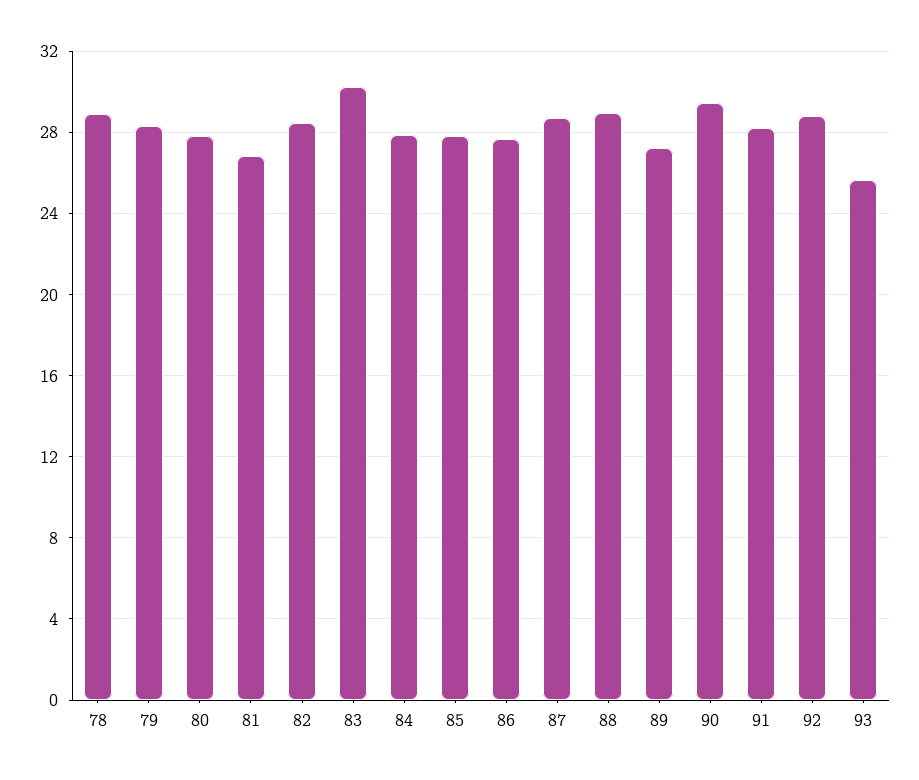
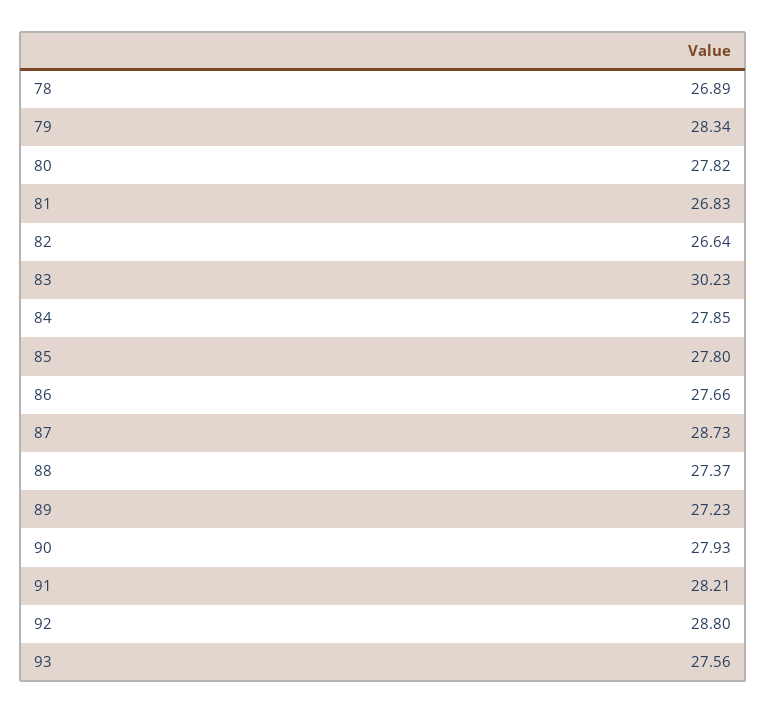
  {
-   "78": 29,
+   "78": 26.89,
    "79": 28.34,
    "80": 27.82,
    "81": 26.83,
-   "82": 28.5,
+   "82": 26.64,
    "83": 30.23,
    "84": 27.85,
    "85": 27.8,
    "86": 27.66,
    "87": 28.73,
-   "88": 29,
+   "88": 27.37,
    "89": 27.23,
-   "90": 29.5,
+   "90": 27.93,
    "91": 28.21,
    "92": 28.8,
-   "93": 25.5
+   "93": 27.56
  }

